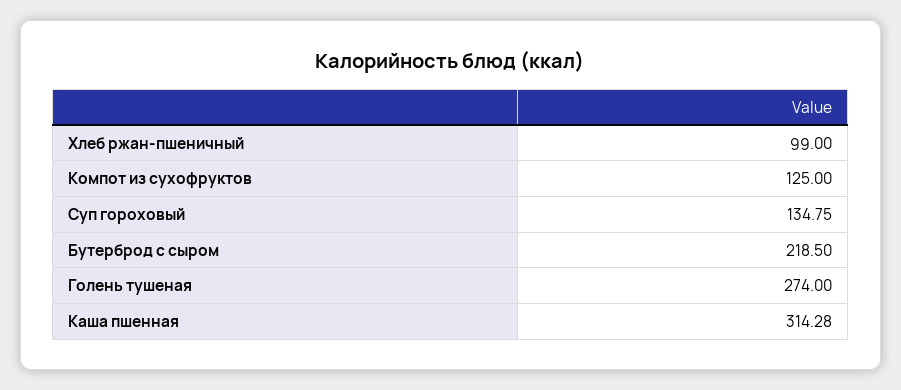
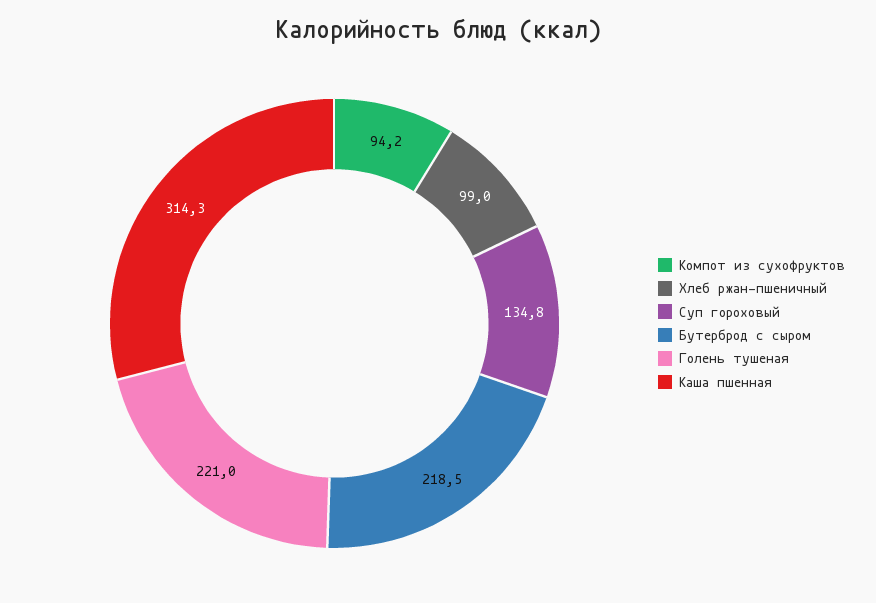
  {
    "Хлеб ржан-пшеничный": 99,
-   "Компот из сухофруктов": 125,
+   "Компот из сухофруктов": 94.2,
    "Суп гороховый": 134.75,
    "Бутерброд с сыром": 218.5,
-   "Голень тушеная": 274,
+   "Голень тушеная": 221,
    "Каша пшенная": 314.28
  }

